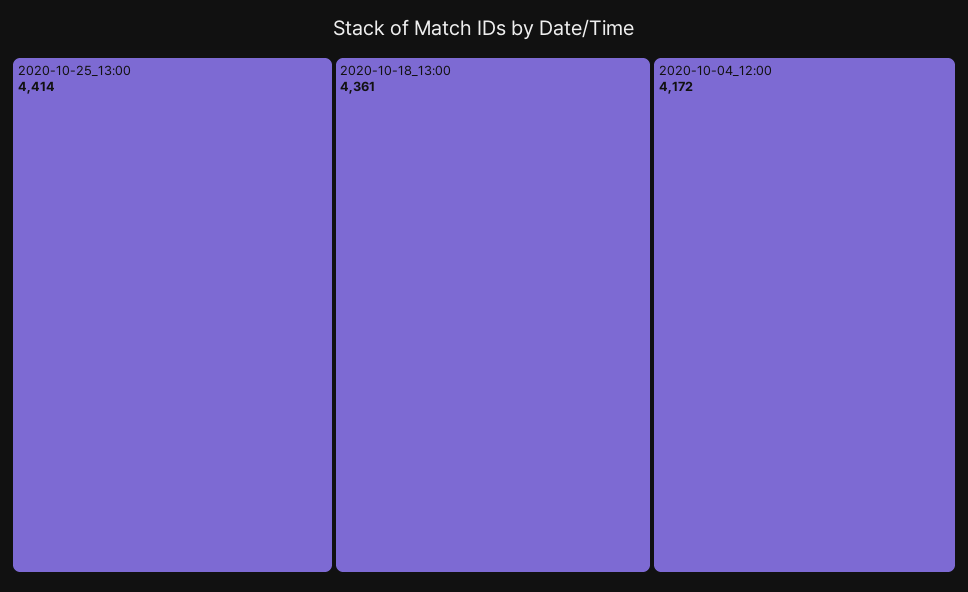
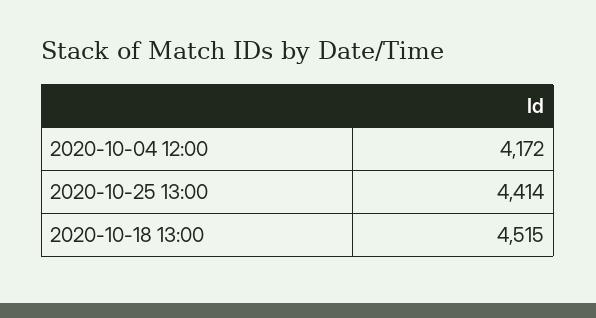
  {
    "2020-10-25_13:00": 4414,
-   "2020-10-18_13:00": 4361,
+   "2020-10-18_13:00": 4515,
    "2020-10-04_12:00": 4172
  }

